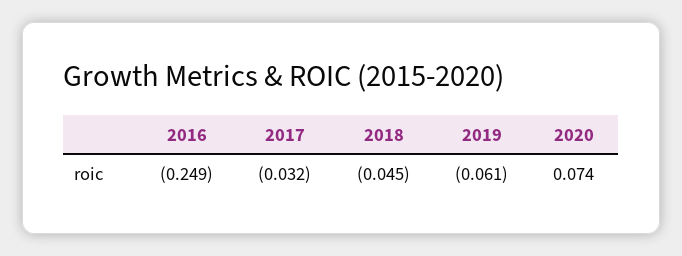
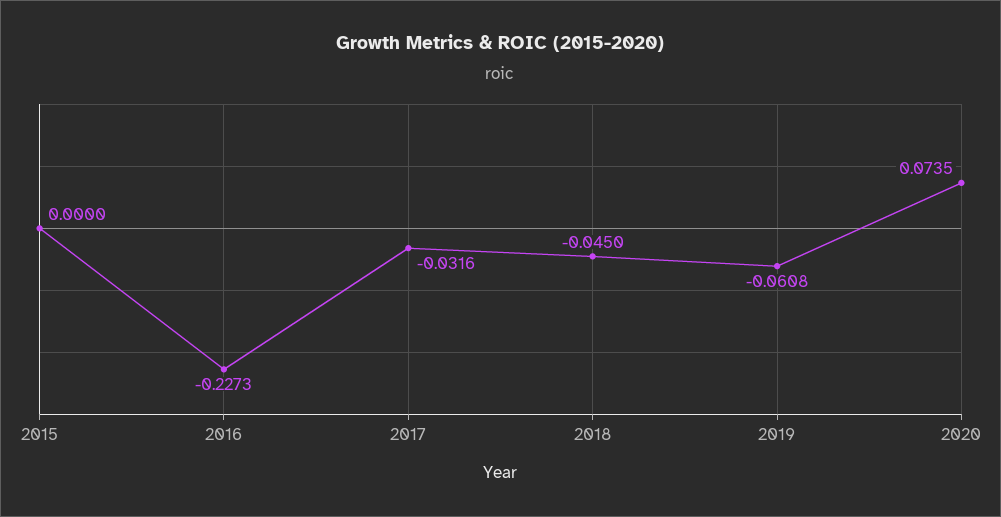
  {
-   "2016": -0.249,
+   "2016": -0.2273,
    "2017": -0.0316,
    "2018": -0.045,
    "2019": -0.0608,
-   "2020": 0.0735
+   "2020": 0.0735,
+   "2015": 0
  }

